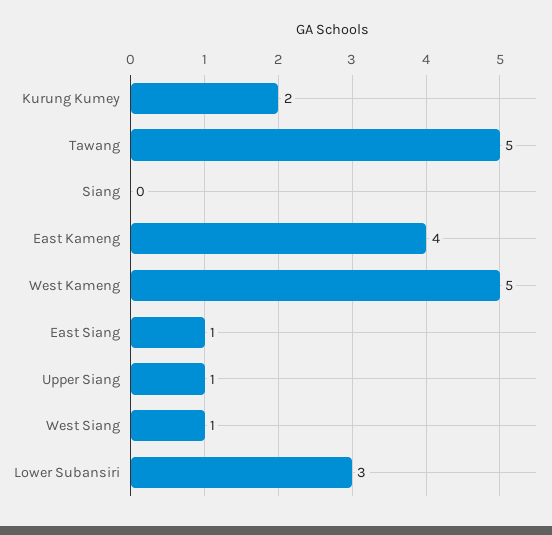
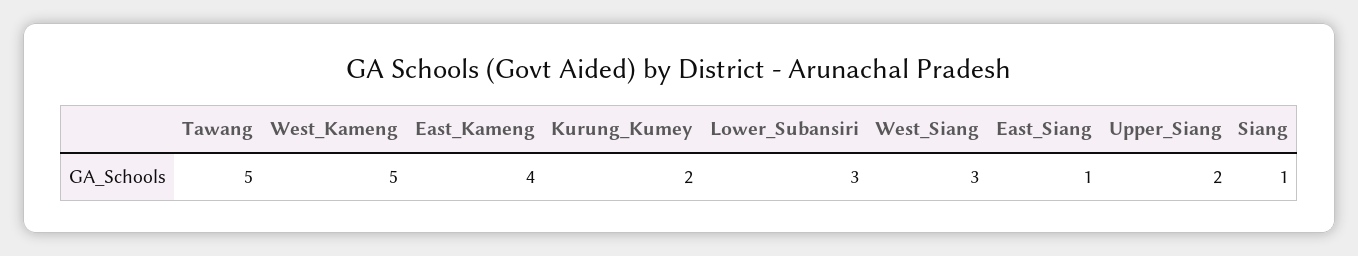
  {
    "Kurung Kumey": 2,
    "Tawang": 5,
-   "Siang": 0,
+   "Siang": 1,
    "East Kameng": 4,
    "West Kameng": 5,
    "East Siang": 1,
-   "Upper Siang": 1,
+   "Upper Siang": 2,
-   "West Siang": 1,
+   "West Siang": 3,
    "Lower Subansiri": 3
  }

